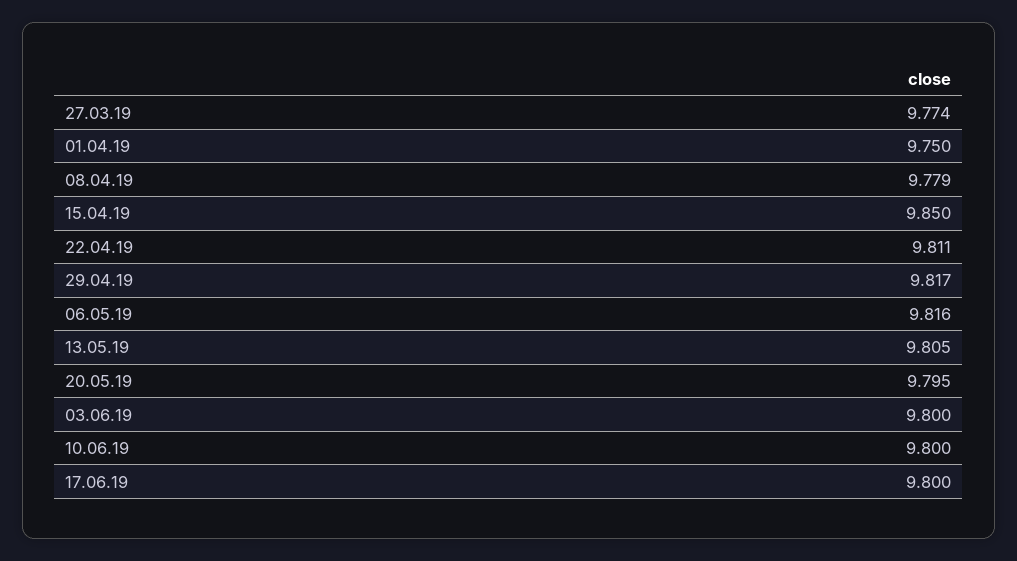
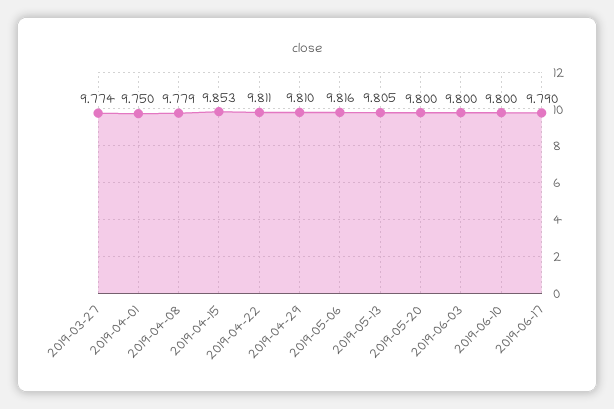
  {
    "27.03.19": 9.774,
    "01.04.19": 9.75,
    "08.04.19": 9.779,
-   "15.04.19": 9.85,
+   "15.04.19": 9.853,
    "22.04.19": 9.811,
-   "29.04.19": 9.817,
+   "29.04.19": 9.81,
    "06.05.19": 9.816,
    "13.05.19": 9.805,
-   "20.05.19": 9.795,
+   "20.05.19": 9.8,
    "03.06.19": 9.8,
    "10.06.19": 9.8,
-   "17.06.19": 9.8
+   "17.06.19": 9.79
  }

